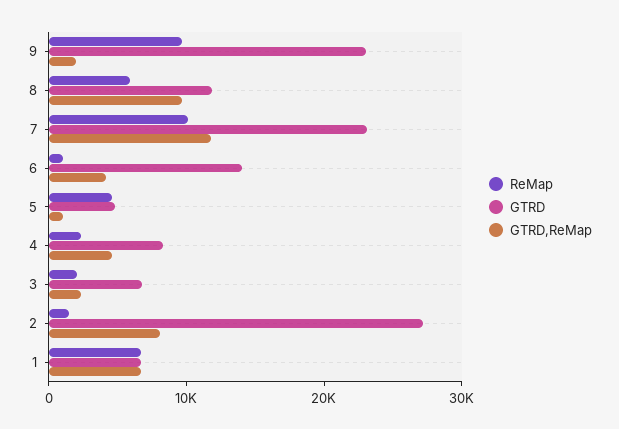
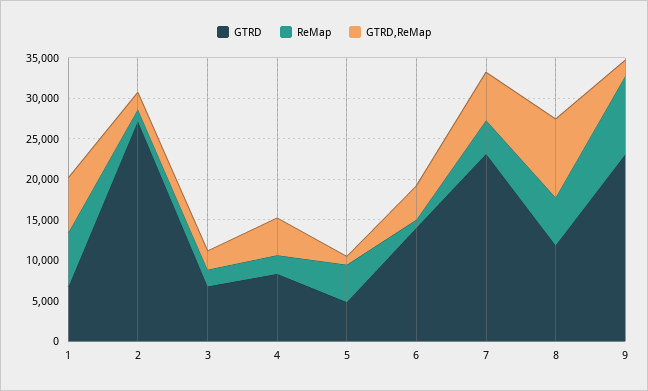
  {
    "ReMap": {
      "9": 10000,
      "8": 6000,
-     "7": 10000,
+     "7": 4000,
      "6": 1000,
      "5": 5000,
      "4": 2000,
      "3": 2000,
      "2": 1000,
      "1": 7000
    },
    "GTRD": {
      "9": 23000,
      "8": 12000,
      "7": 23000,
      "6": 14000,
      "5": 5000,
      "4": 8000,
      "3": 7000,
      "2": 27000,
      "1": 7000
    },
    "GTRD,ReMap": {
      "9": 2000,
      "8": 10000,
-     "7": 12000,
+     "7": 6000,
      "6": 4000,
      "5": 1000,
      "4": 5000,
      "3": 2000,
-     "2": 8000,
+     "2": 2000,
      "1": 7000
    }
  }

